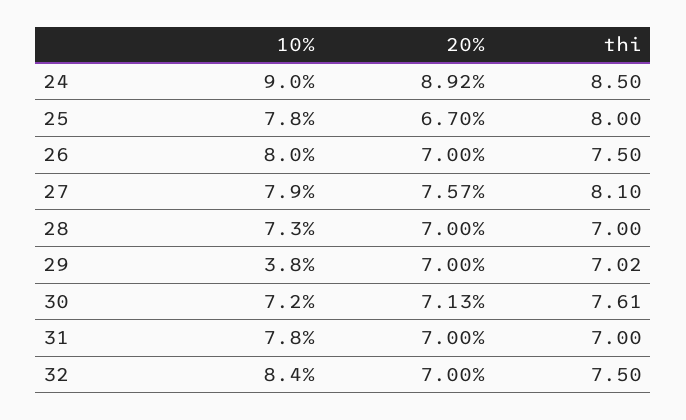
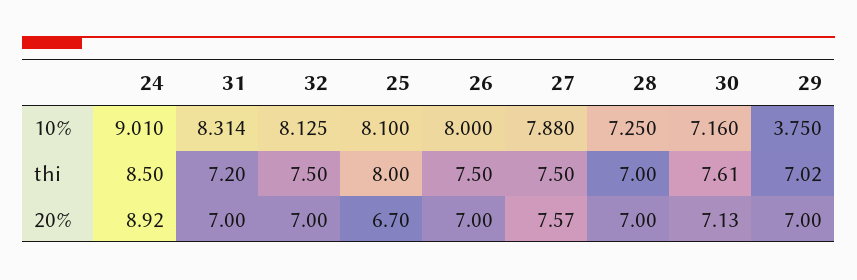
  {
    "10%": {
      "24": 9.01,
-     "25": 7.8,
+     "25": 8.1,
      "26": 8,
      "27": 7.88,
      "28": 7.25,
      "29": 3.75,
      "30": 7.16,
-     "31": 7.8,
+     "31": 8.314,
-     "32": 8.4
+     "32": 8.125
    },
    "20%": {
      "24": 8.92,
      "25": 6.7,
      "26": 7,
      "27": 7.57,
      "28": 7,
      "29": 7,
      "30": 7.13,
      "31": 7,
      "32": 7
    },
    "thi": {
      "24": 8.5,
      "25": 8,
      "26": 7.5,
-     "27": 8.1,
+     "27": 7.5,
      "28": 7,
      "29": 7.02,
      "30": 7.61,
-     "31": 7,
+     "31": 7.2,
      "32": 7.5
    }
  }

